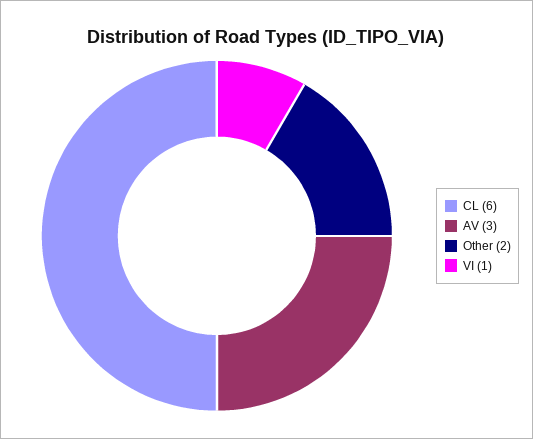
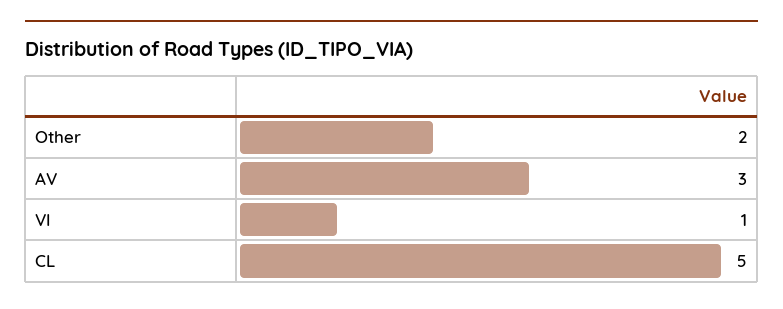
  {
-   "CL": 6,
+   "CL": 5,
    "AV": 3,
    "Other": 2,
    "VI": 1
  }

